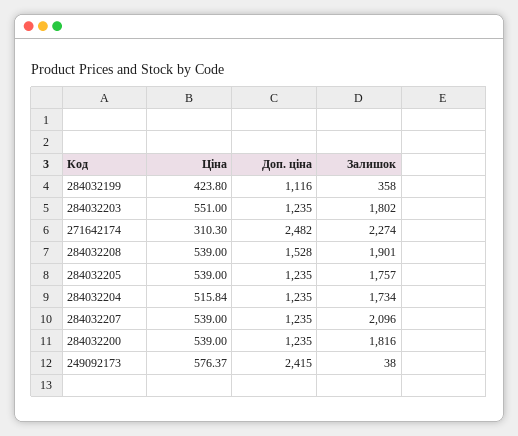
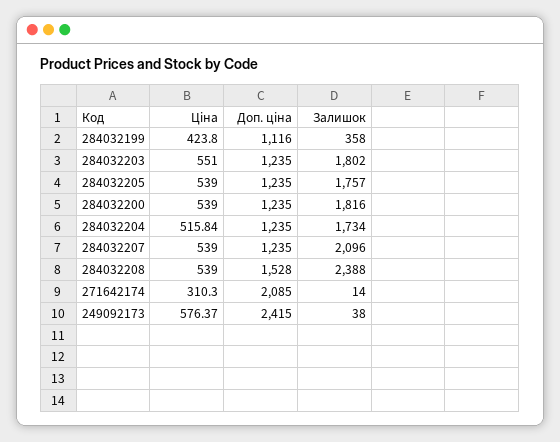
  {
    "Ціна": {
      "284032199": 423.8,
      "284032203": 551,
      "271642174": 310.3,
      "284032208": 539,
      "284032205": 539,
      "284032204": 515.84,
      "284032207": 539,
      "284032200": 539,
      "249092173": 576.37
    },
    "Доп. ціна": {
      "284032199": 1116,
      "284032203": 1235,
-     "271642174": 2482,
+     "271642174": 2085,
      "284032208": 1528,
      "284032205": 1235,
      "284032204": 1235,
      "284032207": 1235,
      "284032200": 1235,
      "249092173": 2415
    },
    "Залишок": {
      "284032199": 358,
      "284032203": 1802,
-     "271642174": 2274,
+     "271642174": 14,
-     "284032208": 1901,
+     "284032208": 2388,
      "284032205": 1757,
      "284032204": 1734,
      "284032207": 2096,
      "284032200": 1816,
      "249092173": 38
    }
  }

